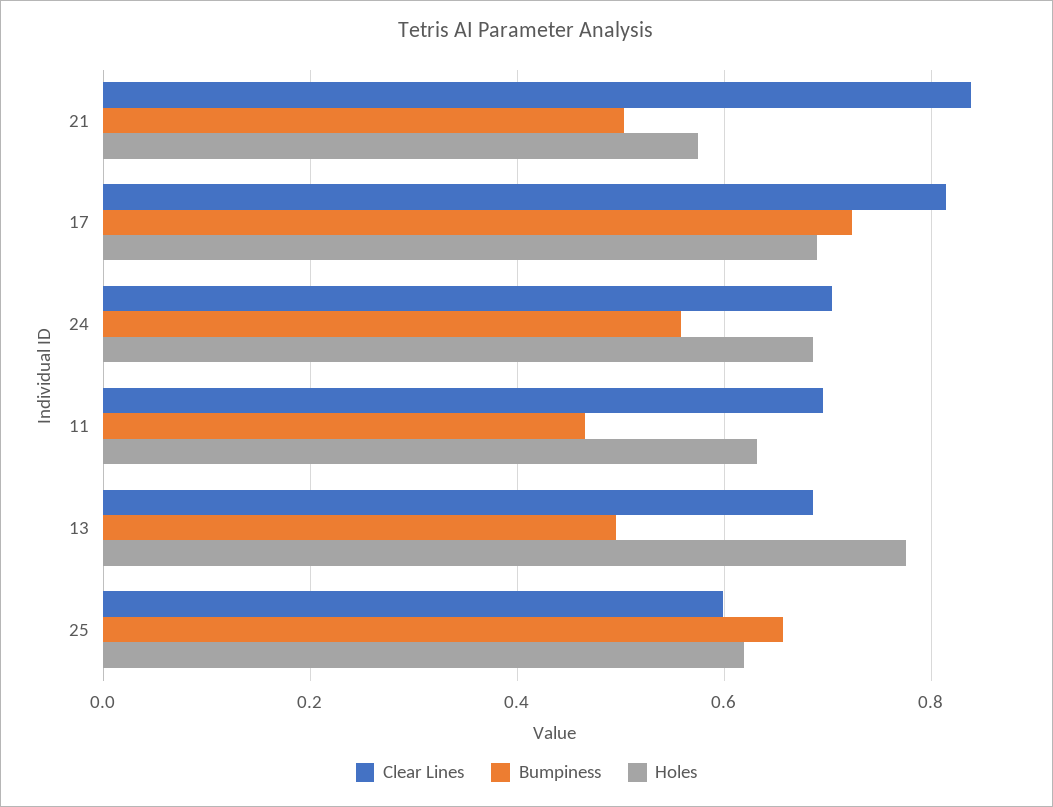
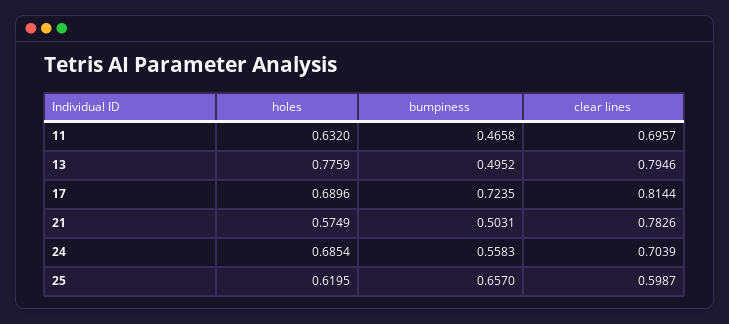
  {
    "Clear Lines": {
-     "21": 0.84,
+     "21": 0.7826,
      "17": 0.8144,
      "24": 0.7039,
      "11": 0.6957,
-     "13": 0.68,
+     "13": 0.7946,
      "25": 0.5987
    },
    "Bumpiness": {
      "21": 0.5031,
      "17": 0.7235,
      "24": 0.5583,
      "11": 0.4658,
      "13": 0.4952,
      "25": 0.657
    },
    "Holes": {
      "21": 0.5749,
      "17": 0.6896,
      "24": 0.6854,
      "11": 0.632,
      "13": 0.7759,
      "25": 0.6195
    }
  }

